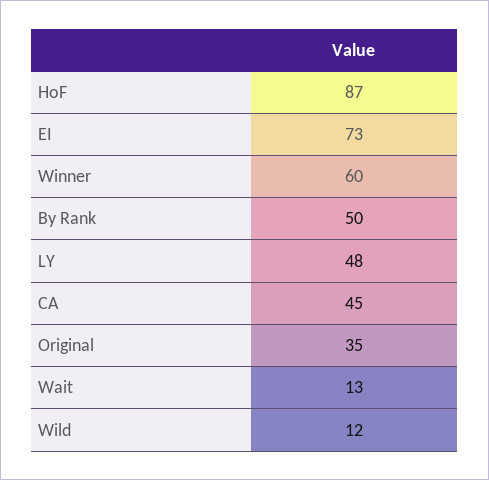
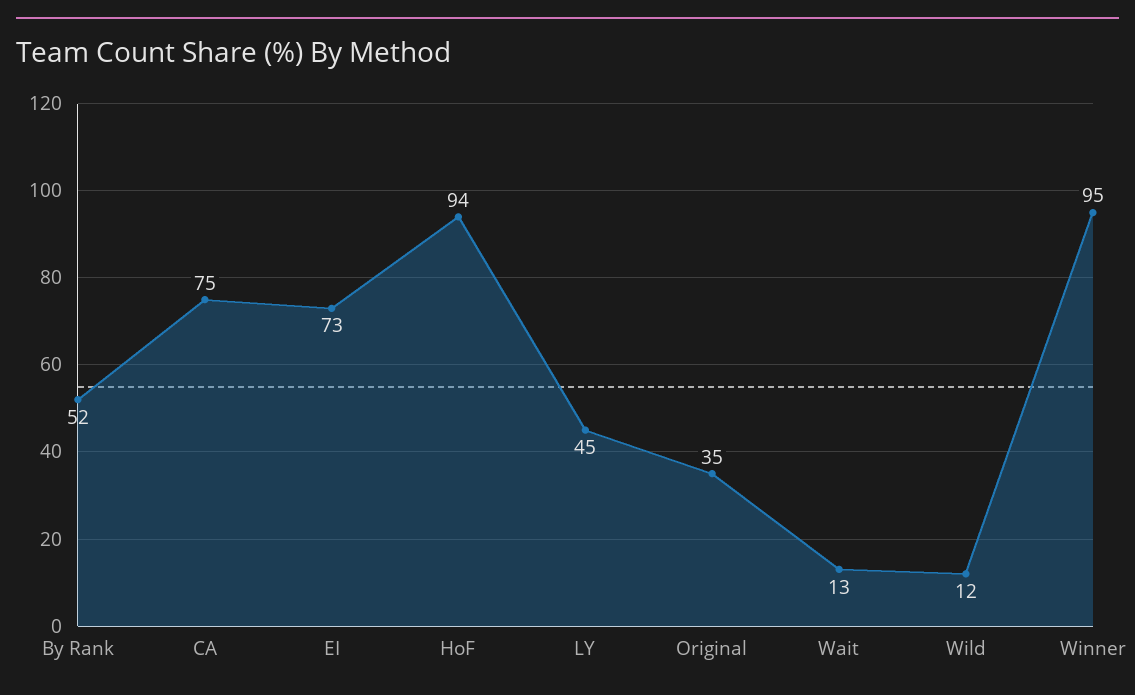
  {
-   "HoF": 87,
+   "HoF": 94,
    "EI": 73,
-   "Winner": 60,
+   "Winner": 95,
-   "By Rank": 50,
+   "By Rank": 52,
-   "LY": 48,
+   "LY": 45,
-   "CA": 45,
+   "CA": 75,
    "Original": 35,
    "Wait": 13,
    "Wild": 12
  }

